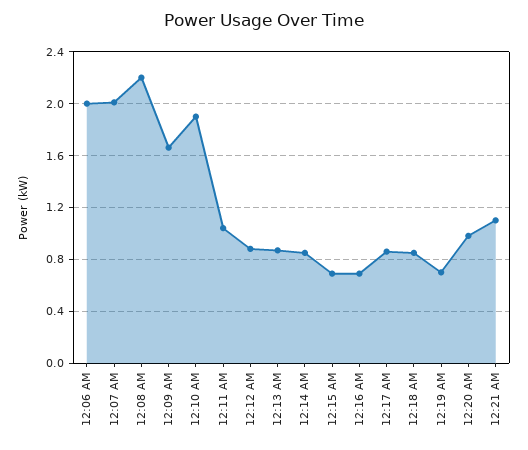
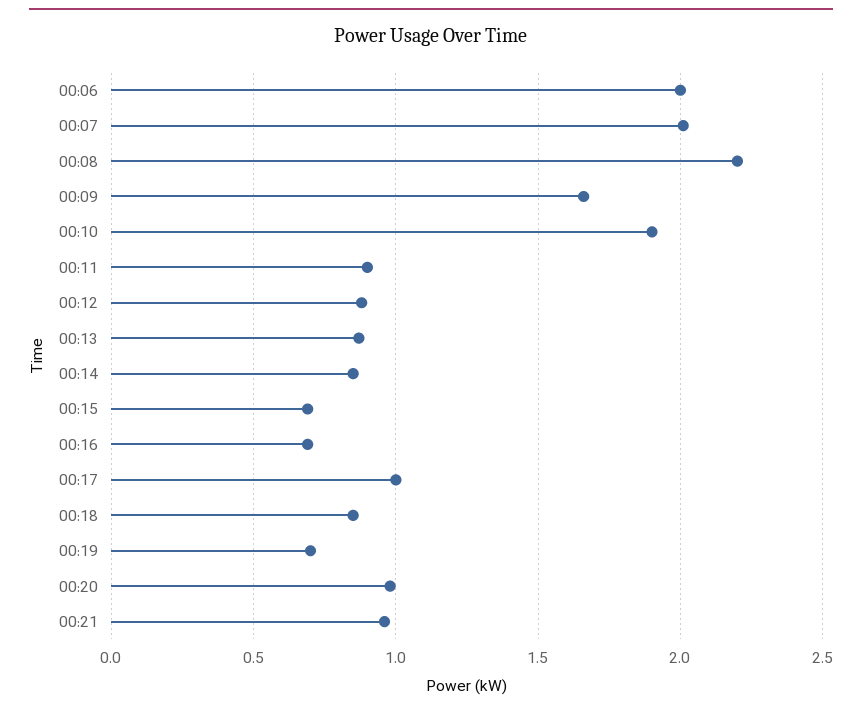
  {
    "12:06 AM": 2,
    "12:07 AM": 2,
    "12:08 AM": 2.2,
    "12:09 AM": 1.65,
    "12:10 AM": 1.9,
-   "12:11 AM": 1.05,
+   "12:11 AM": 0.9,
    "12:12 AM": 0.9,
    "12:13 AM": 0.85,
    "12:14 AM": 0.85,
    "12:15 AM": 0.7,
    "12:16 AM": 0.7,
-   "12:17 AM": 0.85,
+   "12:17 AM": 1,
    "12:18 AM": 0.85,
    "12:19 AM": 0.7,
    "12:20 AM": 1,
-   "12:21 AM": 1.1
+   "12:21 AM": 0.95
  }

